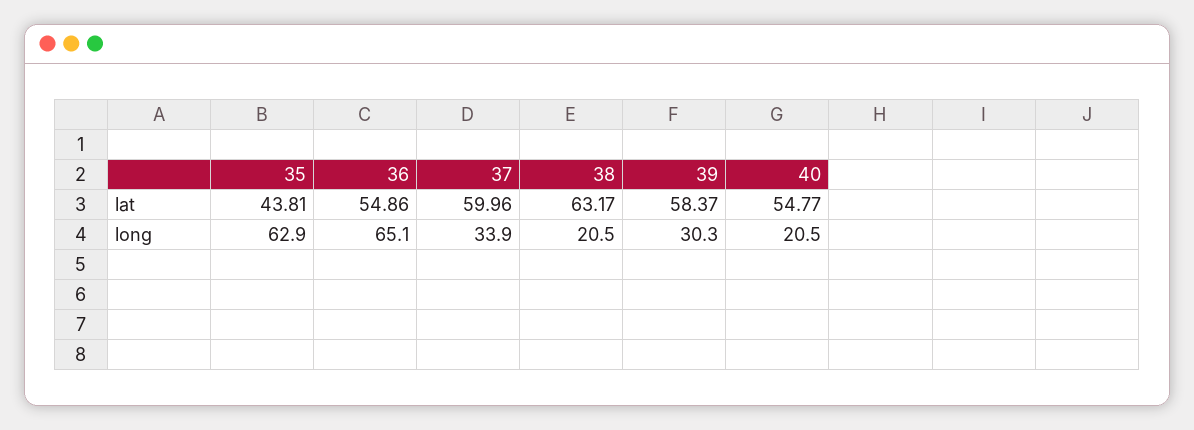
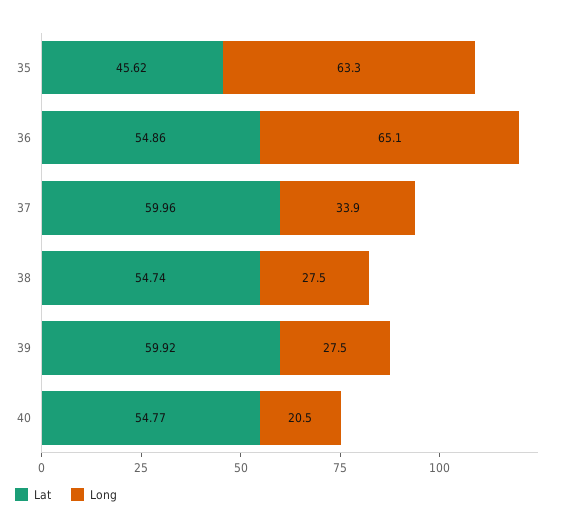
  {
    "lat": {
-     "35": 43.81,
+     "35": 45.62,
      "36": 54.86,
      "37": 59.96,
-     "38": 63.17,
+     "38": 54.74,
-     "39": 58.37,
+     "39": 59.92,
      "40": 54.77
    },
    "long": {
-     "35": 62.9,
+     "35": 63.3,
      "36": 65.1,
      "37": 33.9,
-     "38": 20.5,
+     "38": 27.5,
-     "39": 30.3,
+     "39": 27.5,
      "40": 20.5
    }
  }

